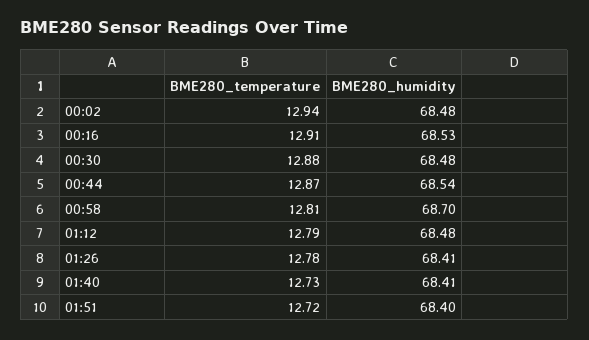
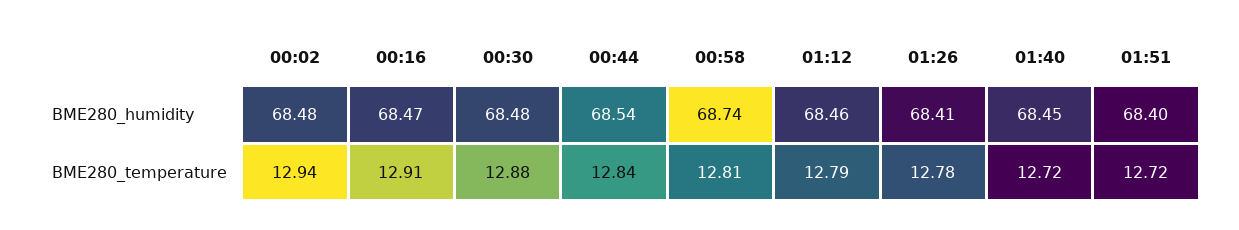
  {
    "BME280_temperature": {
      "00:02": 12.94,
      "00:16": 12.91,
      "00:30": 12.88,
-     "00:44": 12.87,
+     "00:44": 12.84,
      "00:58": 12.81,
      "01:12": 12.79,
      "01:26": 12.78,
-     "01:40": 12.73,
+     "01:40": 12.72,
      "01:51": 12.72
    },
    "BME280_humidity": {
      "00:02": 68.48,
-     "00:16": 68.53,
+     "00:16": 68.47,
      "00:30": 68.48,
      "00:44": 68.54,
-     "00:58": 68.7,
+     "00:58": 68.74,
-     "01:12": 68.48,
+     "01:12": 68.46,
      "01:26": 68.41,
-     "01:40": 68.41,
+     "01:40": 68.45,
      "01:51": 68.4
    }
  }

